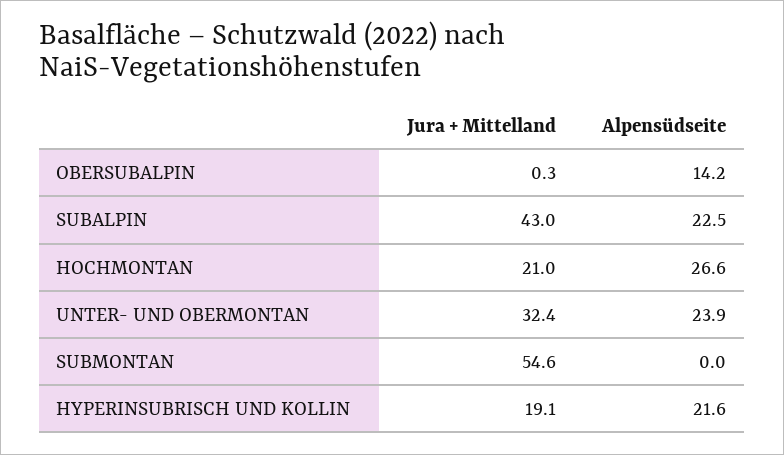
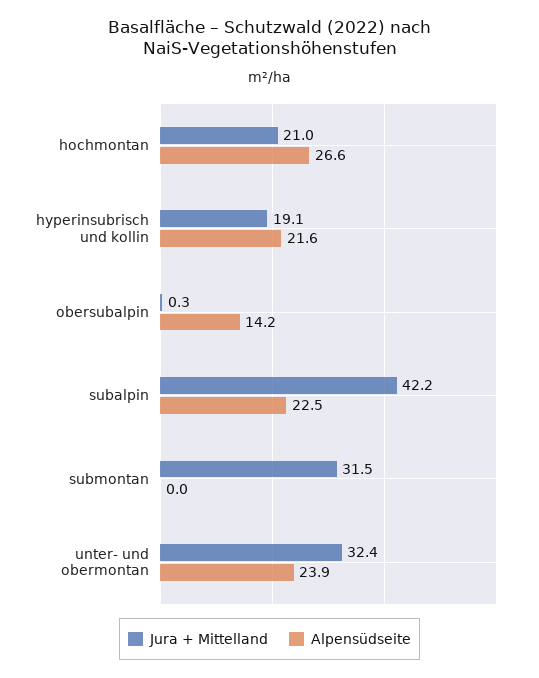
  {
    "Jura + Mittelland": {
      "OBERSUBALPIN": 0.3,
-     "SUBALPIN": 43,
+     "SUBALPIN": 42.2,
      "HOCHMONTAN": 21,
      "UNTER- UND OBERMONTAN": 32.4,
-     "SUBMONTAN": 54.6,
+     "SUBMONTAN": 31.5,
      "HYPERINSUBRISCH UND KOLLIN": 19.1
    },
    "Alpensüdseite": {
      "OBERSUBALPIN": 14.2,
      "SUBALPIN": 22.5,
      "HOCHMONTAN": 26.6,
      "UNTER- UND OBERMONTAN": 23.9,
      "SUBMONTAN": 0,
      "HYPERINSUBRISCH UND KOLLIN": 21.6
    }
  }

